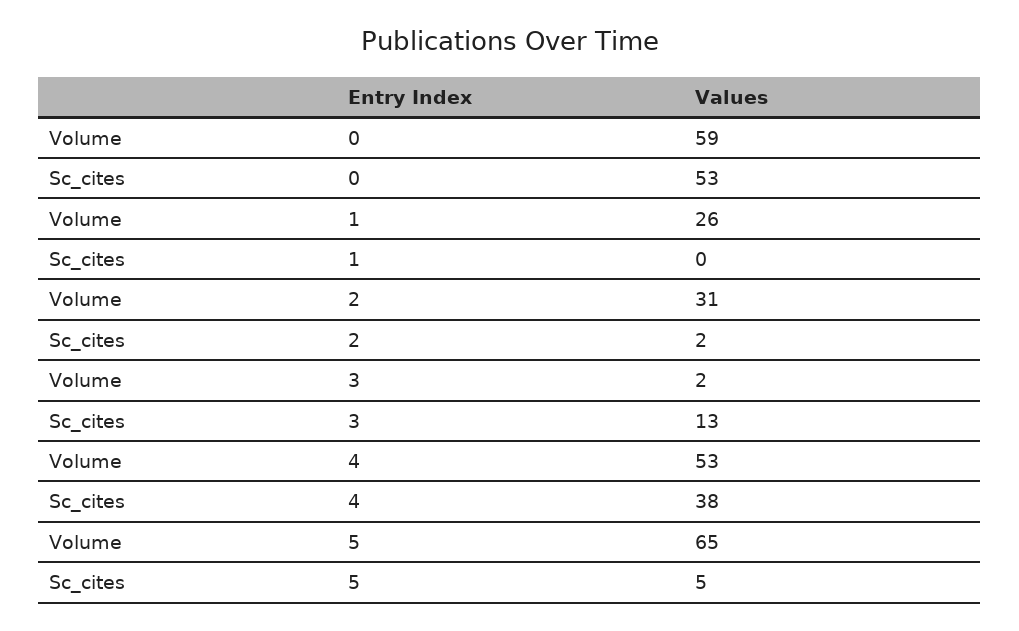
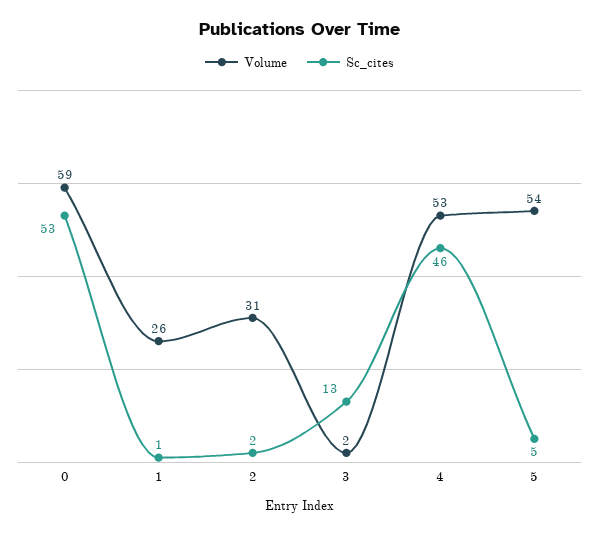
  {
    "Volume": {
      "0": 59,
      "1": 26,
      "2": 31,
      "3": 2,
      "4": 53,
-     "5": 65
+     "5": 54
    },
    "Sc_cites": {
      "0": 53,
-     "1": 0,
+     "1": 1,
      "2": 2,
      "3": 13,
-     "4": 38,
+     "4": 46,
      "5": 5
    }
  }

